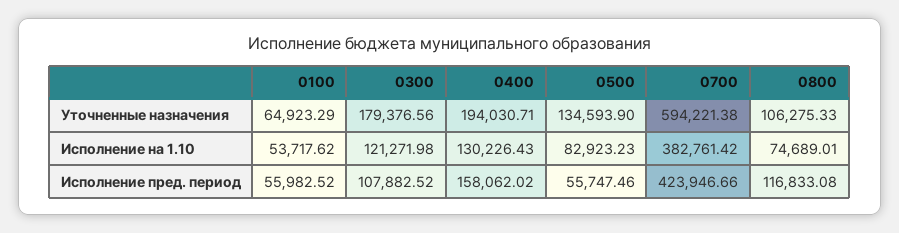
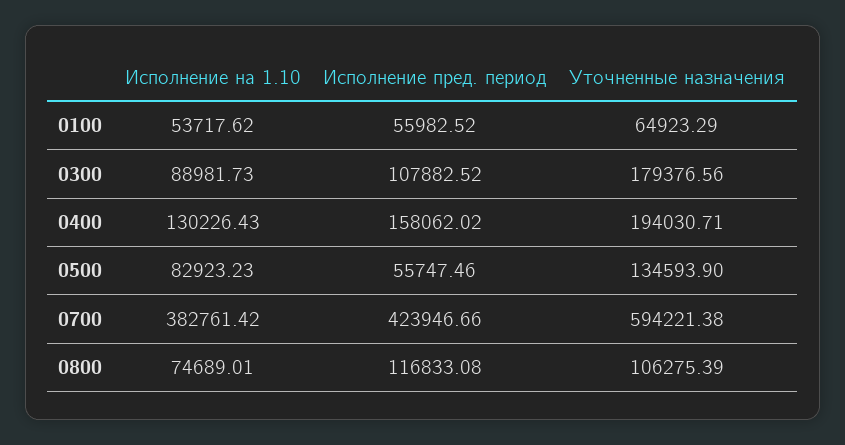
  {
    "0100": {
      "Уточненные назначения": 64923.29,
      "Исполнение на 1.10": 53717.62,
      "Исполнение пред. период": 55982.52
    },
    "0300": {
      "Уточненные назначения": 179376.56,
-     "Исполнение на 1.10": 121271.98,
+     "Исполнение на 1.10": 88981.73,
      "Исполнение пред. период": 107882.52
    },
    "0400": {
      "Уточненные назначения": 194030.71,
      "Исполнение на 1.10": 130226.43,
      "Исполнение пред. период": 158062.02
    },
    "0500": {
      "Уточненные назначения": 134593.9,
      "Исполнение на 1.10": 82923.23,
      "Исполнение пред. период": 55747.46
    },
    "0700": {
      "Уточненные назначения": 594221.38,
      "Исполнение на 1.10": 382761.42,
      "Исполнение пред. период": 423946.66
    },
    "0800": {
-     "Уточненные назначения": 106275.33,
+     "Уточненные назначения": 106275.39,
      "Исполнение на 1.10": 74689.01,
      "Исполнение пред. период": 116833.08
    }
  }

